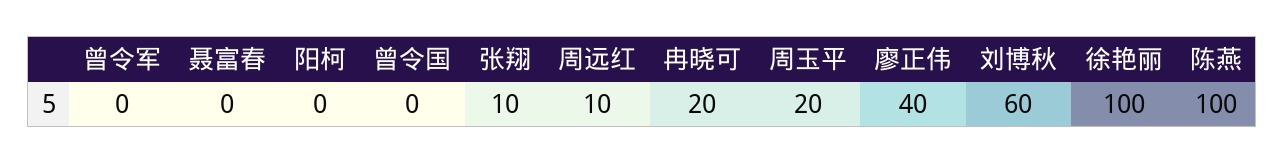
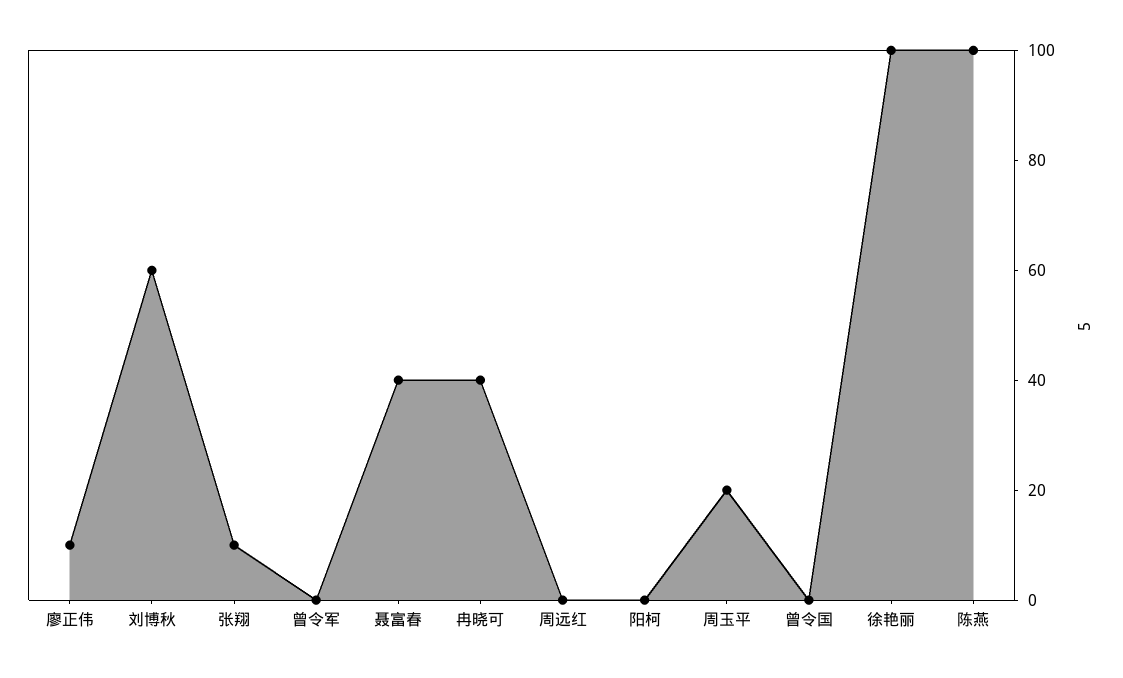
  {
    "曾令军": 0,
-   "聂富春": 0,
+   "聂富春": 40,
    "阳柯": 0,
    "曾令国": 0,
    "张翔": 10,
-   "周远红": 10,
+   "周远红": 0,
-   "冉晓可": 20,
+   "冉晓可": 40,
    "周玉平": 20,
-   "廖正伟": 40,
+   "廖正伟": 10,
    "刘博秋": 60,
    "徐艳丽": 100,
    "陈燕": 100
  }

